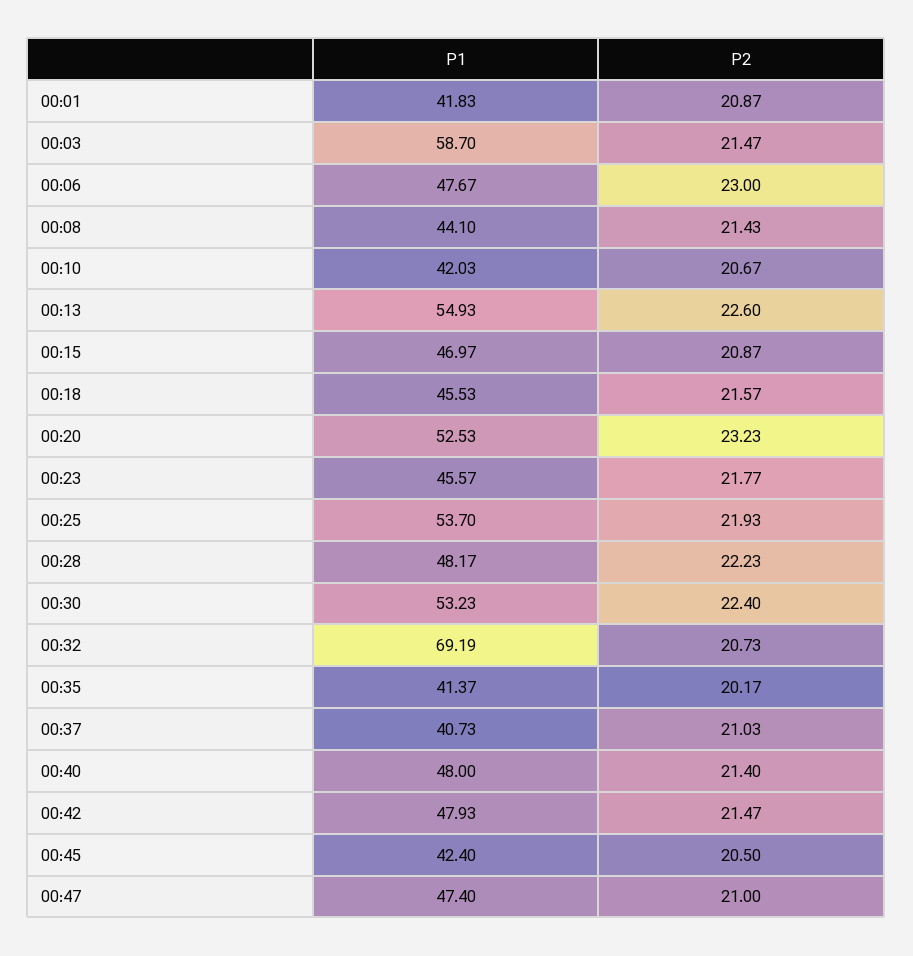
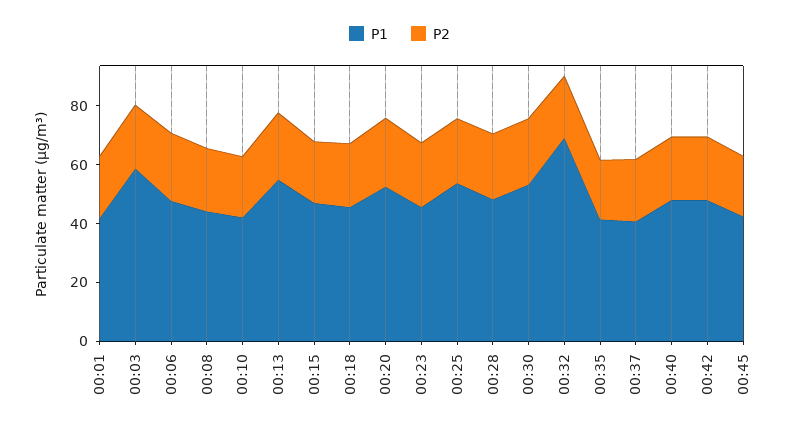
  {
    "P1": {
      "00:01": 41.83,
      "00:03": 58.7,
      "00:06": 47.67,
      "00:08": 44.1,
      "00:10": 42.03,
      "00:13": 54.93,
      "00:15": 46.97,
      "00:18": 45.53,
      "00:20": 52.53,
      "00:23": 45.57,
      "00:25": 53.7,
      "00:28": 48.17,
      "00:30": 53.23,
      "00:32": 69.19,
      "00:35": 41.37,
      "00:37": 40.73,
      "00:40": 48,
      "00:42": 47.93,
-     "00:45": 42.4,
+     "00:45": 42.4
-     "00:47": 47.4
    },
    "P2": {
      "00:01": 20.87,
      "00:03": 21.47,
      "00:06": 23,
      "00:08": 21.43,
      "00:10": 20.67,
      "00:13": 22.6,
      "00:15": 20.87,
      "00:18": 21.57,
      "00:20": 23.23,
      "00:23": 21.77,
      "00:25": 21.93,
      "00:28": 22.23,
      "00:30": 22.4,
      "00:32": 20.73,
      "00:35": 20.17,
      "00:37": 21.03,
      "00:40": 21.4,
      "00:42": 21.47,
-     "00:45": 20.5,
+     "00:45": 20.5
-     "00:47": 21
    }
  }

